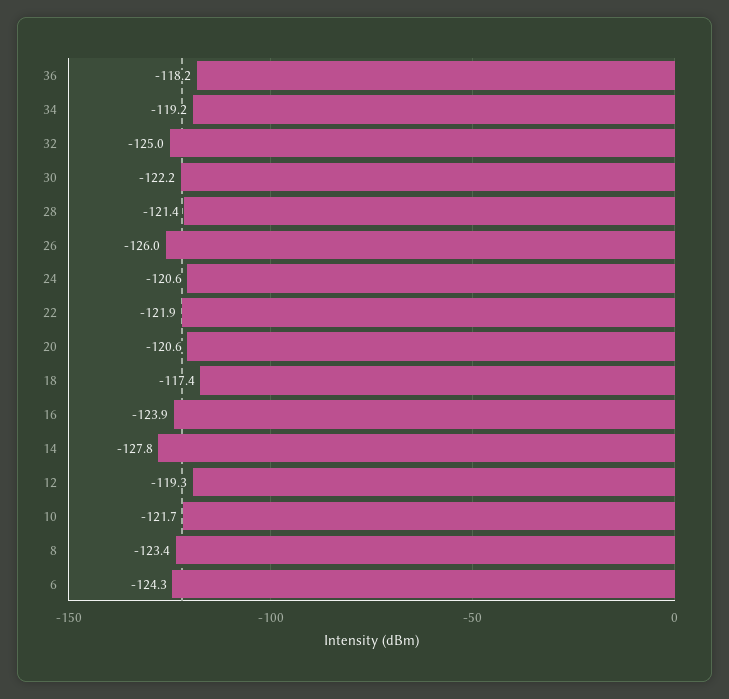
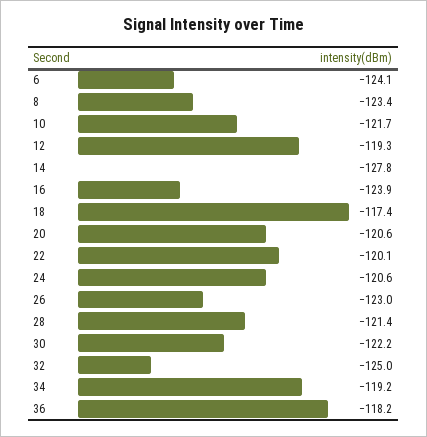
  {
    "36": -118.2,
    "34": -119.2,
    "32": -125,
    "30": -122.2,
    "28": -121.4,
-   "26": -126,
+   "26": -123,
    "24": -120.6,
-   "22": -121.9,
+   "22": -120.1,
    "20": -120.6,
    "18": -117.4,
    "16": -123.9,
    "14": -127.8,
    "12": -119.3,
    "10": -121.7,
    "8": -123.4,
-   "6": -124.3
+   "6": -124.1
  }

